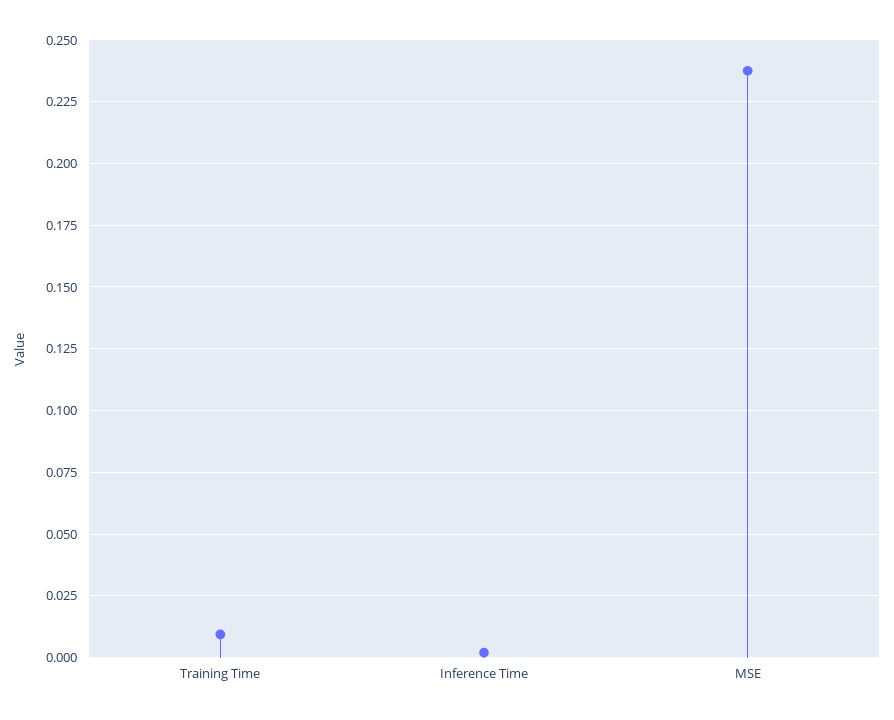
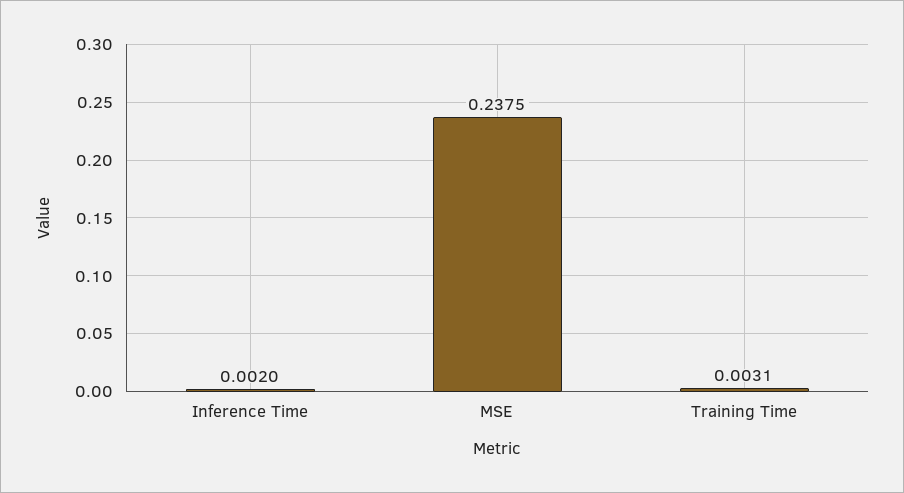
  {
-   "Training Time": 0.01,
+   "Training Time": 0.0031,
    "Inference Time": 0.002,
    "MSE": 0.2375
  }

